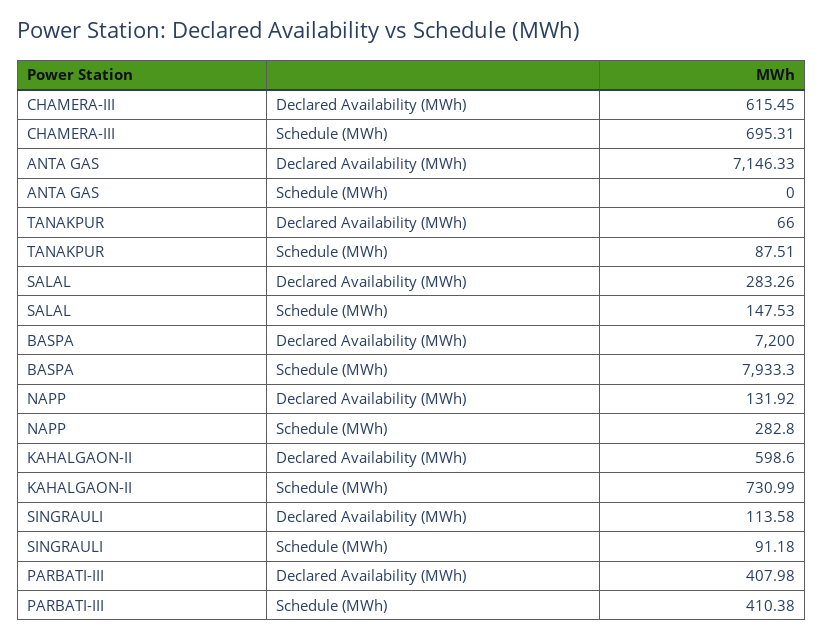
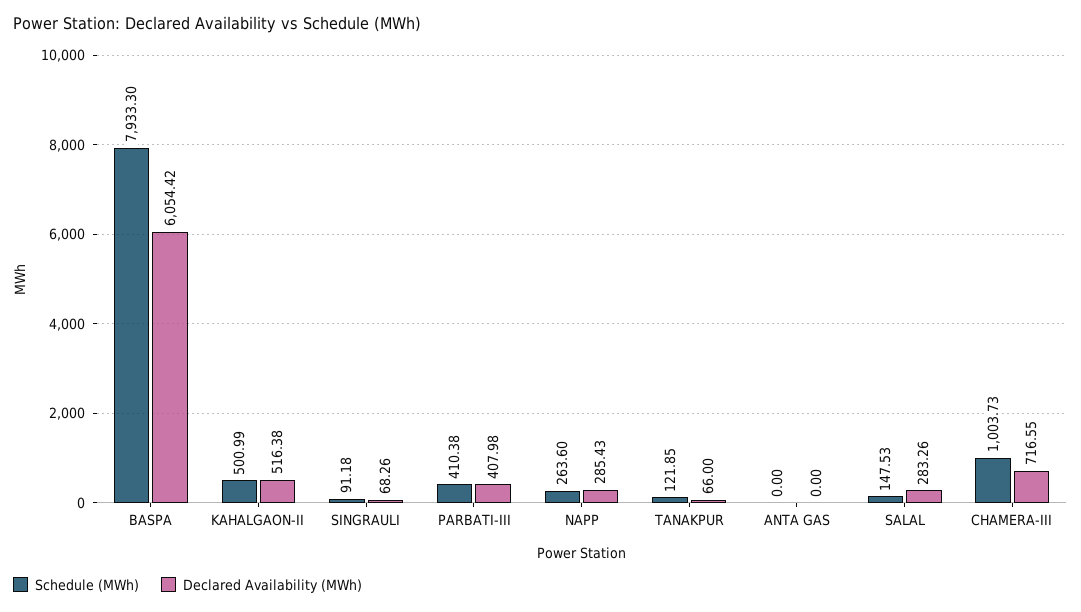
  {
    "Declared Availability (MWh)": {
-     "CHAMERA-III": 615.45,
+     "CHAMERA-III": 716.55,
-     "ANTA GAS": 7146.33,
+     "ANTA GAS": 0,
      "TANAKPUR": 66,
      "SALAL": 283.26,
-     "BASPA": 7200,
+     "BASPA": 6054.42,
-     "NAPP": 131.92,
+     "NAPP": 285.43,
-     "KAHALGAON-II": 598.6,
+     "KAHALGAON-II": 516.38,
-     "SINGRAULI": 113.58,
+     "SINGRAULI": 68.26,
      "PARBATI-III": 407.98
    },
    "Schedule (MWh)": {
-     "CHAMERA-III": 695.31,
+     "CHAMERA-III": 1003.73,
      "ANTA GAS": 0,
-     "TANAKPUR": 87.51,
+     "TANAKPUR": 121.85,
      "SALAL": 147.53,
      "BASPA": 7933.3,
-     "NAPP": 282.8,
+     "NAPP": 263.6,
-     "KAHALGAON-II": 730.99,
+     "KAHALGAON-II": 500.99,
      "SINGRAULI": 91.18,
      "PARBATI-III": 410.38
    }
  }

